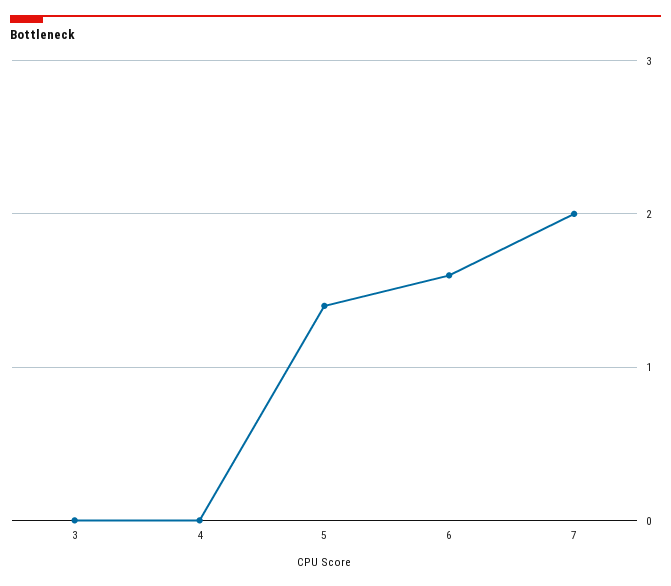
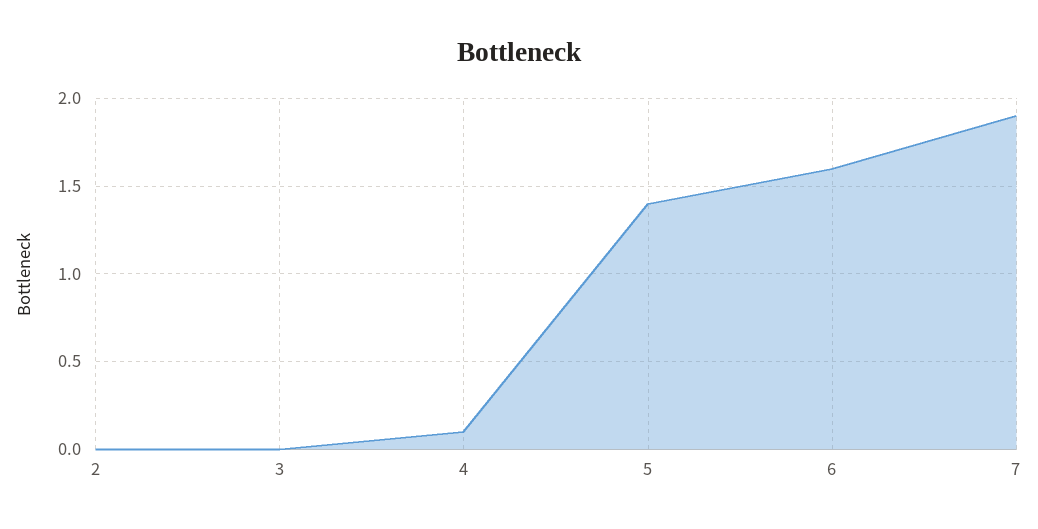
  {
    "3": 0,
-   "4": 0,
+   "4": 0.1,
    "5": 1.4,
    "6": 1.6,
-   "7": 2
+   "7": 1.9,
+   "2": 0
  }

